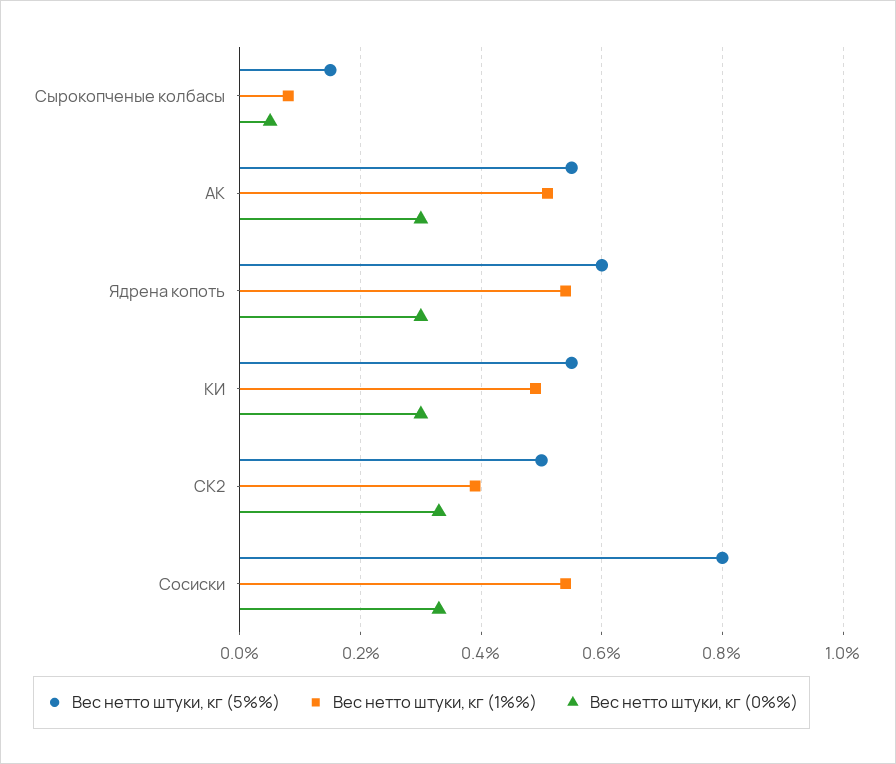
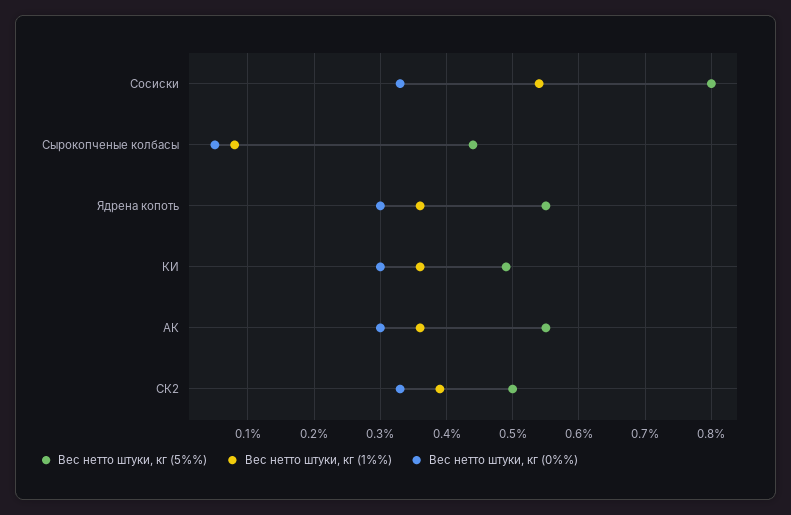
  {
    "Вес нетто штуки, кг (5%%)": {
-     "Сырокопченые колбасы": 0.15,
+     "Сырокопченые колбасы": 0.44,
      "АК": 0.55,
-     "Ядрена копоть": 0.6,
+     "Ядрена копоть": 0.55,
-     "КИ": 0.55,
+     "КИ": 0.49,
      "СК2": 0.5,
      "Сосиски": 0.8
    },
    "Вес нетто штуки, кг (1%%)": {
      "Сырокопченые колбасы": 0.08,
-     "АК": 0.5,
+     "АК": 0.36,
-     "Ядрена копоть": 0.55,
+     "Ядрена копоть": 0.36,
-     "КИ": 0.5,
+     "КИ": 0.36,
      "СК2": 0.39,
      "Сосиски": 0.54
    },
    "Вес нетто штуки, кг (0%%)": {
      "Сырокопченые колбасы": 0.05,
      "АК": 0.3,
      "Ядрена копоть": 0.3,
      "КИ": 0.3,
      "СК2": 0.33,
      "Сосиски": 0.33
    }
  }

